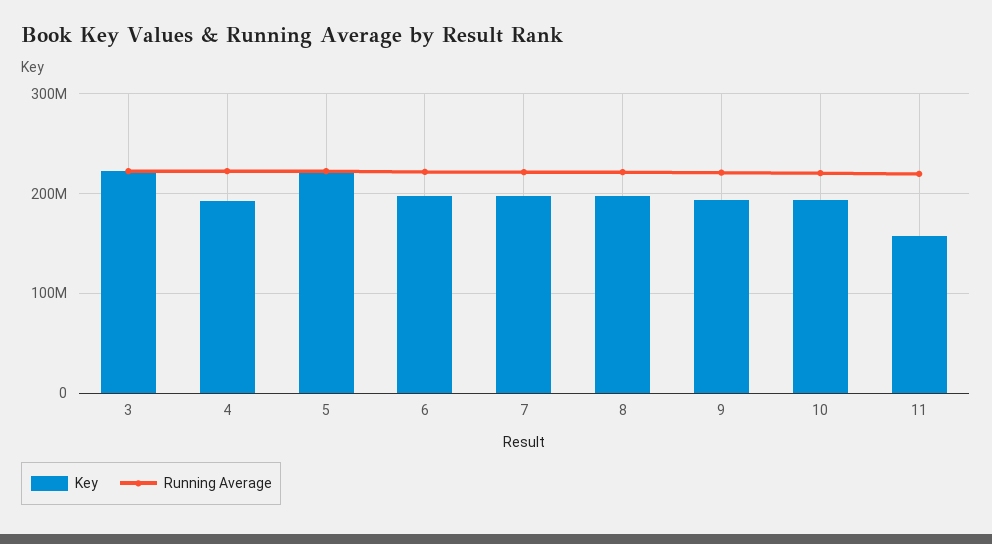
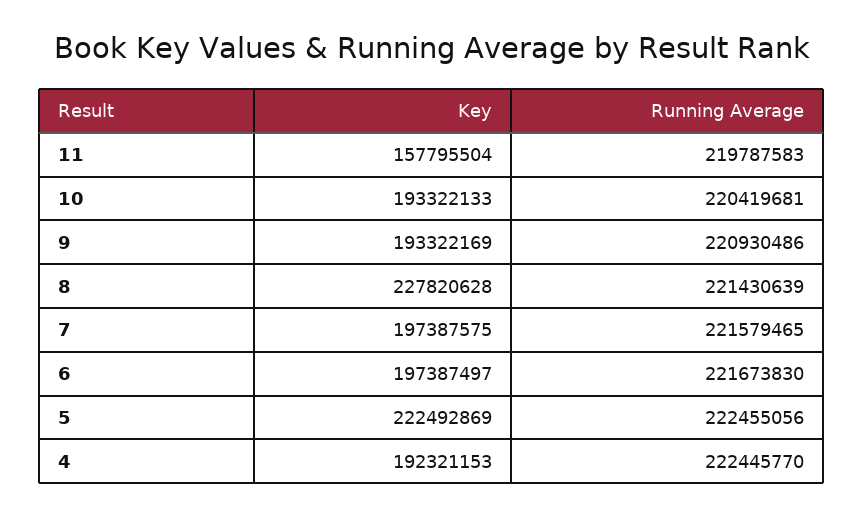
  {
    "Key": {
-     "3": 220000000,
      "4": 192321153,
      "5": 222492869,
      "6": 197387497,
      "7": 197387575,
-     "8": 200000000,
+     "8": 227820628,
      "9": 193322169,
      "10": 193322133,
      "11": 157795504
    },
    "Running Average": {
-     "3": 220000000,
      "4": 222445770,
      "5": 222455056,
      "6": 221673830,
      "7": 221579465,
      "8": 221430639,
      "9": 220930486,
      "10": 220419681,
      "11": 219787583
    }
  }

